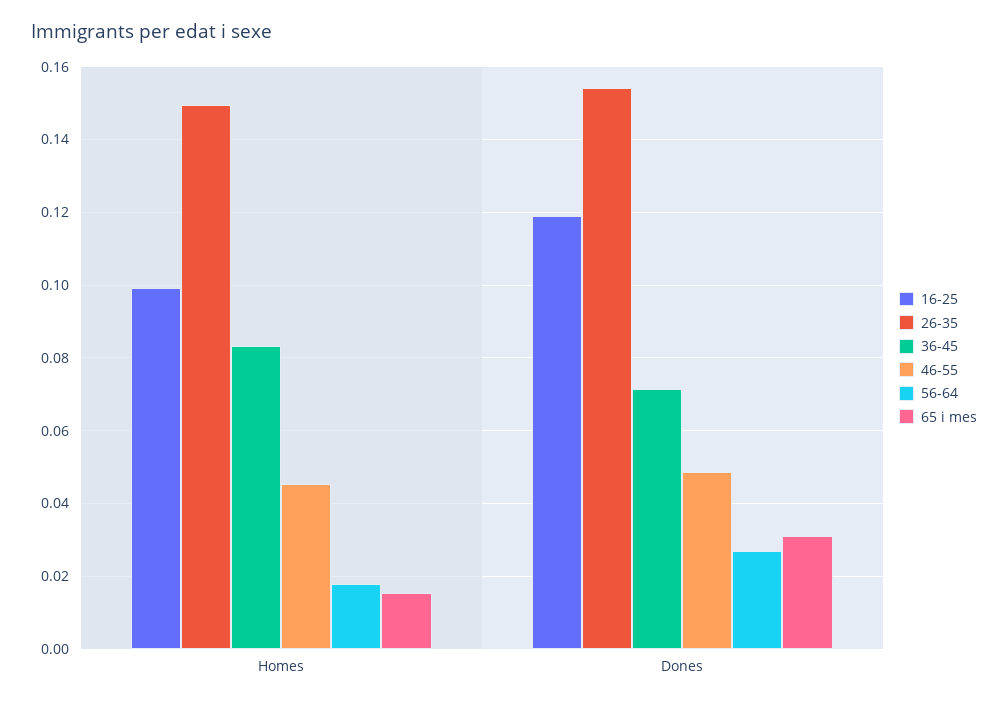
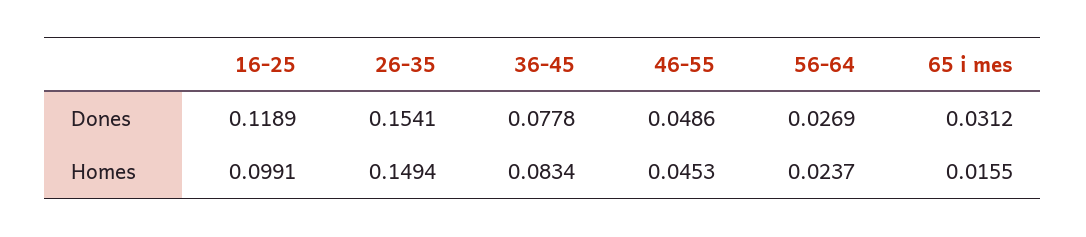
  {
    "16-25": {
      "Homes": 0.0991,
      "Dones": 0.1189
    },
    "26-35": {
      "Homes": 0.1494,
      "Dones": 0.1541
    },
    "36-45": {
      "Homes": 0.0834,
-     "Dones": 0.072
+     "Dones": 0.0778
    },
    "46-55": {
      "Homes": 0.0453,
      "Dones": 0.0486
    },
    "56-64": {
-     "Homes": 0.018,
+     "Homes": 0.0237,
      "Dones": 0.0269
    },
    "65 i mes": {
      "Homes": 0.0155,
      "Dones": 0.0312
    }
  }

